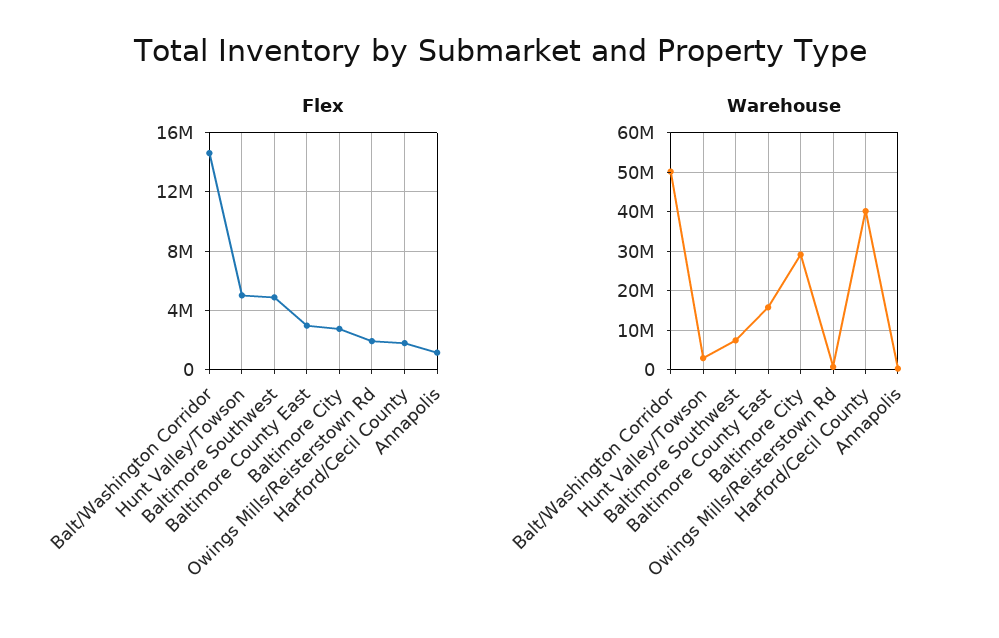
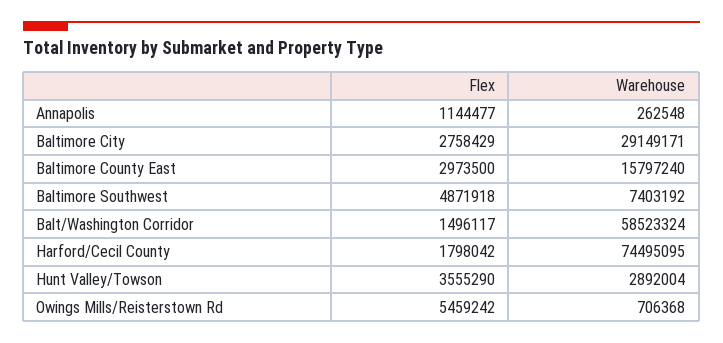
  {
    "Flex": {
-     "Balt/Washington Corridor": 14500000,
+     "Balt/Washington Corridor": 1496117,
-     "Hunt Valley/Towson": 5000000,
+     "Hunt Valley/Towson": 3555290,
      "Baltimore Southwest": 4871918,
      "Baltimore County East": 2973500,
      "Baltimore City": 2758429,
-     "Owings Mills/Reisterstown Rd": 2000000,
+     "Owings Mills/Reisterstown Rd": 5459242,
      "Harford/Cecil County": 1798042,
      "Annapolis": 1144477
    },
    "Warehouse": {
-     "Balt/Washington Corridor": 50000000,
+     "Balt/Washington Corridor": 58523324,
      "Hunt Valley/Towson": 2892004,
      "Baltimore Southwest": 7403192,
      "Baltimore County East": 15797240,
      "Baltimore City": 29149171,
      "Owings Mills/Reisterstown Rd": 706368,
-     "Harford/Cecil County": 40000000,
+     "Harford/Cecil County": 74495095,
      "Annapolis": 262548
    }
  }

